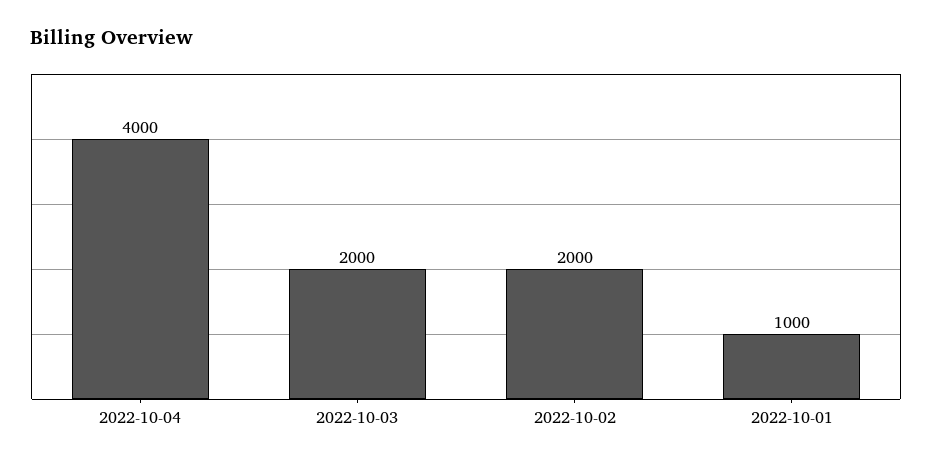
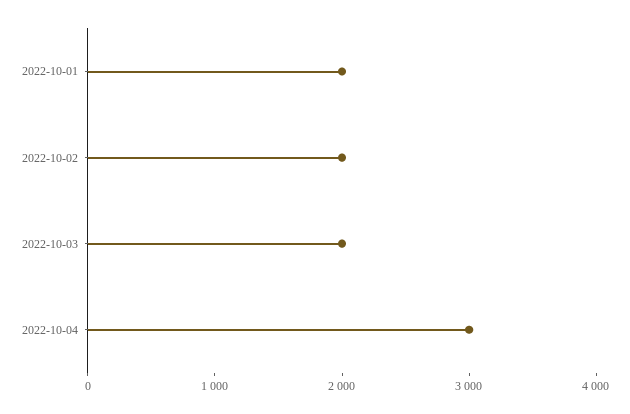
  {
-   "2022-10-04": 4000,
+   "2022-10-04": 3000,
    "2022-10-03": 2000,
    "2022-10-02": 2000,
-   "2022-10-01": 1000
+   "2022-10-01": 2000
  }

